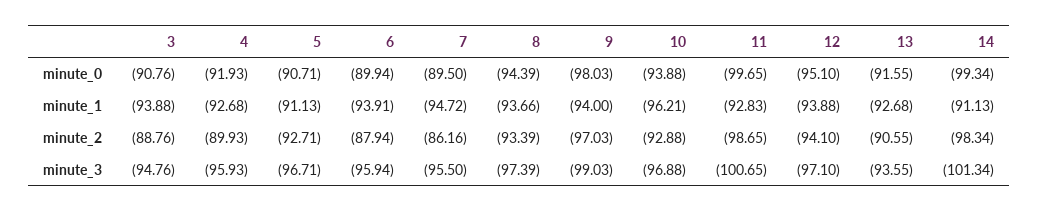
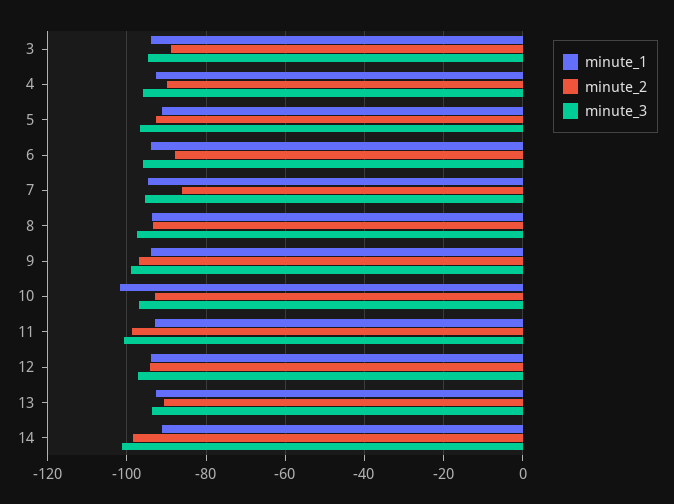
  {
-   "minute_0": {
-     "3": -90.76,
-     "4": -91.93,
-     "5": -90.71,
-     "6": -89.94,
-     "7": -89.5,
-     "8": -94.39,
-     "9": -98.03,
-     "10": -93.88,
-     "11": -99.65,
-     "12": -95.1,
-     "13": -91.55,
-     "14": -99.34
-   },
    "minute_1": {
      "3": -93.88,
      "4": -92.68,
      "5": -91.13,
      "6": -93.91,
      "7": -94.72,
      "8": -93.66,
      "9": -94,
-     "10": -96.21,
+     "10": -102,
      "11": -92.83,
      "12": -93.88,
      "13": -92.68,
      "14": -91.13
    },
    "minute_2": {
      "3": -88.76,
      "4": -89.93,
      "5": -92.71,
      "6": -87.94,
      "7": -86.16,
      "8": -93.39,
      "9": -97.03,
      "10": -92.88,
      "11": -98.65,
      "12": -94.1,
      "13": -90.55,
      "14": -98.34
    },
    "minute_3": {
      "3": -94.76,
      "4": -95.93,
      "5": -96.71,
      "6": -95.94,
      "7": -95.5,
      "8": -97.39,
      "9": -99.03,
      "10": -96.88,
      "11": -100.65,
      "12": -97.1,
      "13": -93.55,
      "14": -101.34
    }
  }

